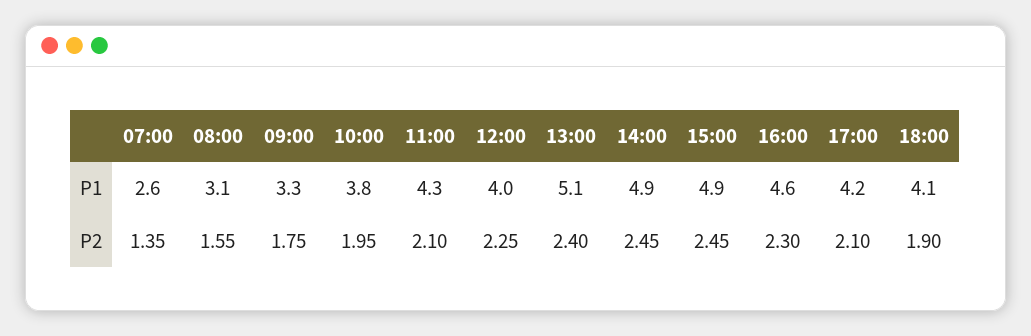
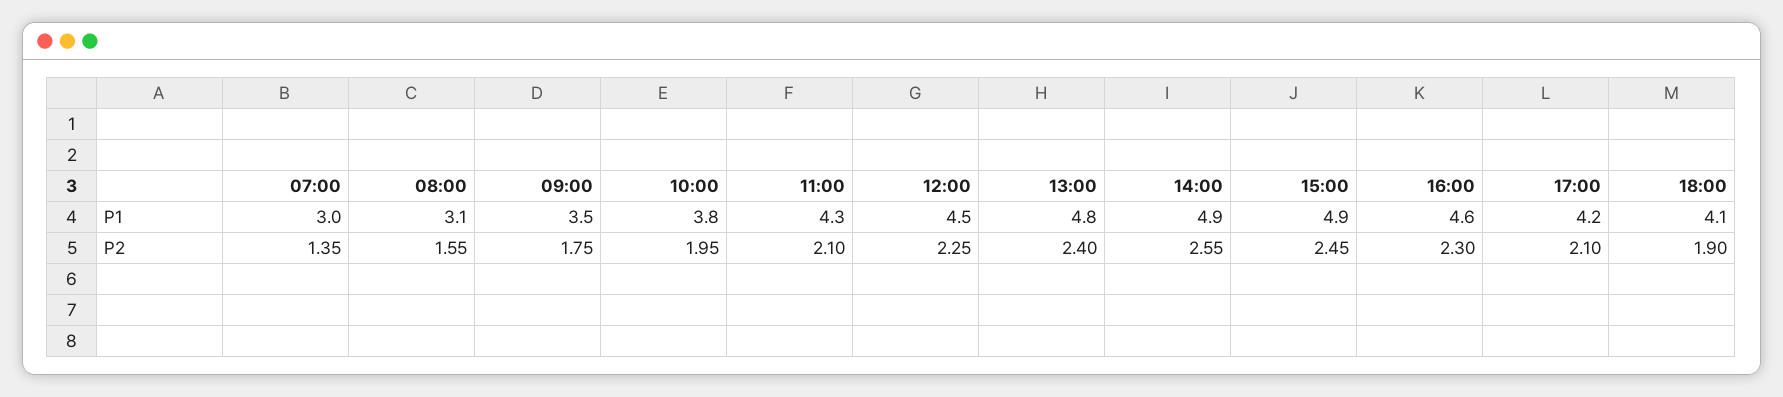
  {
    "07:00": {
-     "P1": 2.6,
+     "P1": 3,
      "P2": 1.35
    },
    "08:00": {
      "P1": 3.1,
      "P2": 1.55
    },
    "09:00": {
-     "P1": 3.3,
+     "P1": 3.5,
      "P2": 1.75
    },
    "10:00": {
      "P1": 3.8,
      "P2": 1.95
    },
    "11:00": {
      "P1": 4.3,
      "P2": 2.1
    },
    "12:00": {
-     "P1": 4,
+     "P1": 4.5,
      "P2": 2.25
    },
    "13:00": {
-     "P1": 5.1,
+     "P1": 4.8,
      "P2": 2.4
    },
    "14:00": {
      "P1": 4.9,
-     "P2": 2.45
+     "P2": 2.55
    },
    "15:00": {
      "P1": 4.9,
      "P2": 2.45
    },
    "16:00": {
      "P1": 4.6,
      "P2": 2.3
    },
    "17:00": {
      "P1": 4.2,
      "P2": 2.1
    },
    "18:00": {
      "P1": 4.1,
      "P2": 1.9
    }
  }

